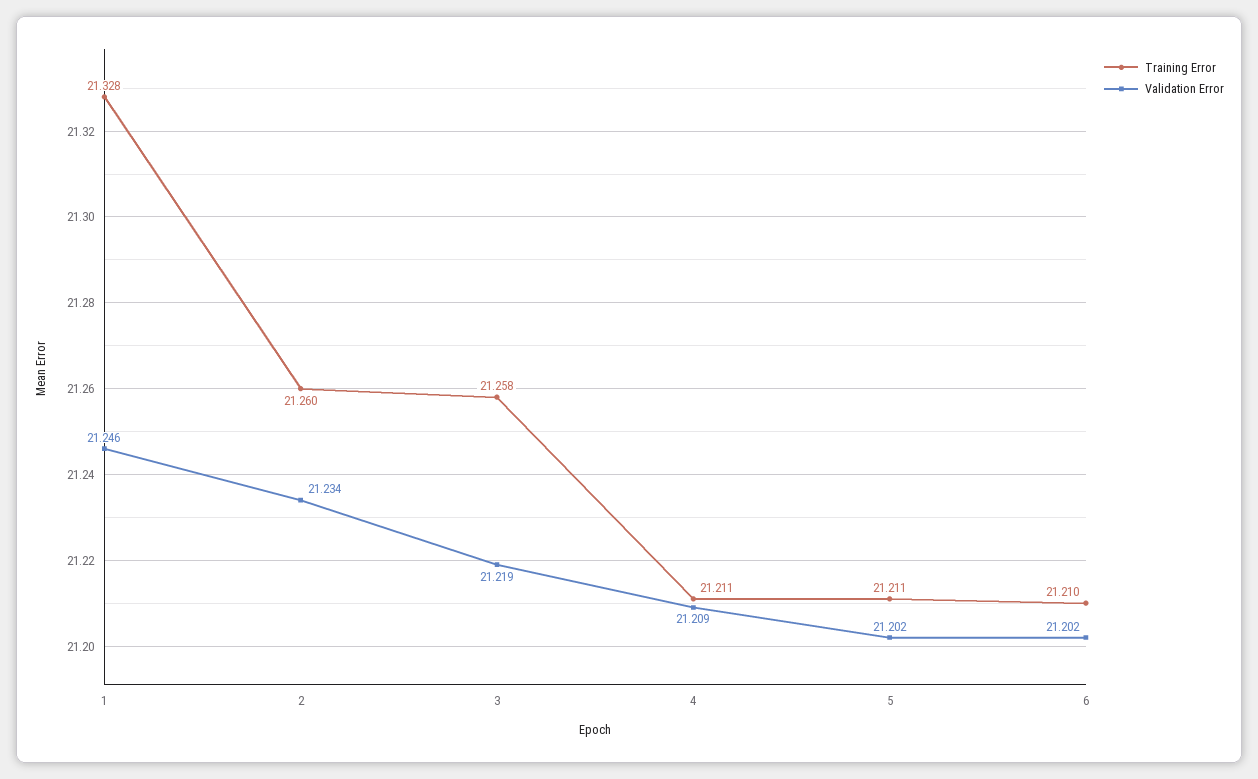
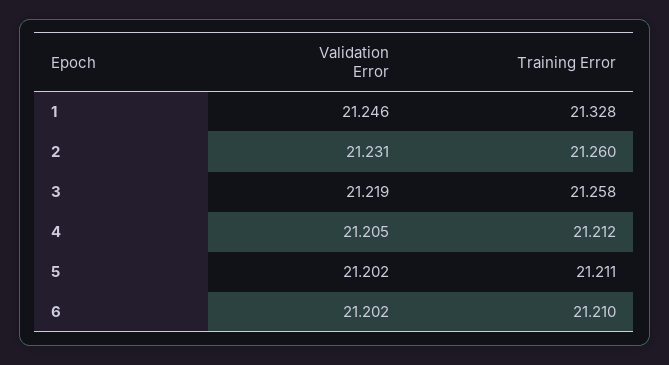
  {
    "Training Error": {
      "1": 21.328,
      "2": 21.26,
      "3": 21.258,
-     "4": 21.211,
+     "4": 21.212,
      "5": 21.211,
      "6": 21.21
    },
    "Validation Error": {
      "1": 21.246,
-     "2": 21.234,
+     "2": 21.231,
      "3": 21.219,
-     "4": 21.209,
+     "4": 21.205,
      "5": 21.202,
      "6": 21.202
    }
  }

